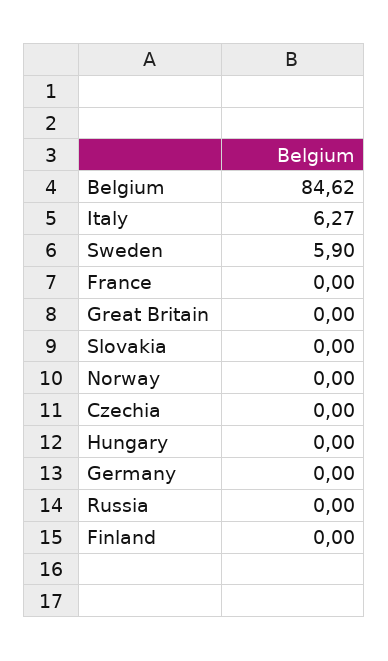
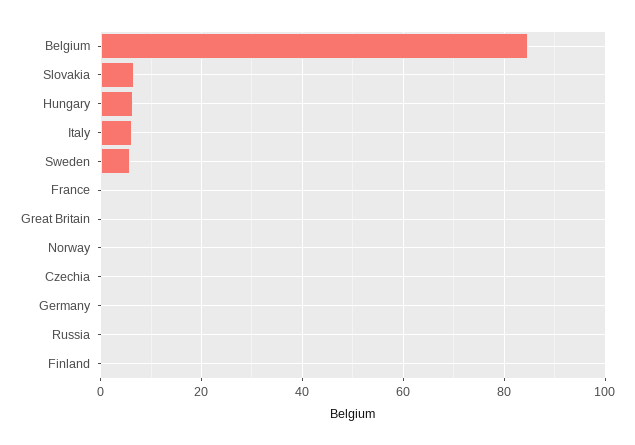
  {
    "Belgium": 84.62,
    "Italy": 6.27,
    "Sweden": 5.9,
    "France": 0,
    "Great Britain": 0,
-   "Slovakia": 0,
+   "Slovakia": 6,
    "Norway": 0,
    "Czechia": 0,
-   "Hungary": 0,
+   "Hungary": 6,
    "Germany": 0,
    "Russia": 0,
    "Finland": 0
  }

